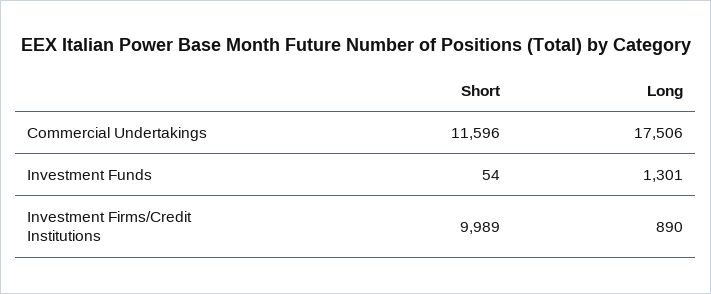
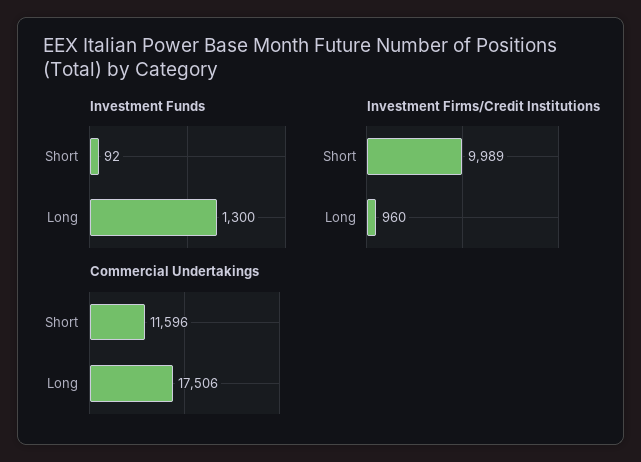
  {
    "Commercial Undertakings": {
      "Short": 11596,
      "Long": 17506
    },
    "Investment Funds": {
-     "Short": 54,
+     "Short": 92,
-     "Long": 1301
+     "Long": 1300
    },
    "Investment Firms/Credit Institutions": {
      "Short": 9989,
-     "Long": 890
+     "Long": 960
    }
  }

